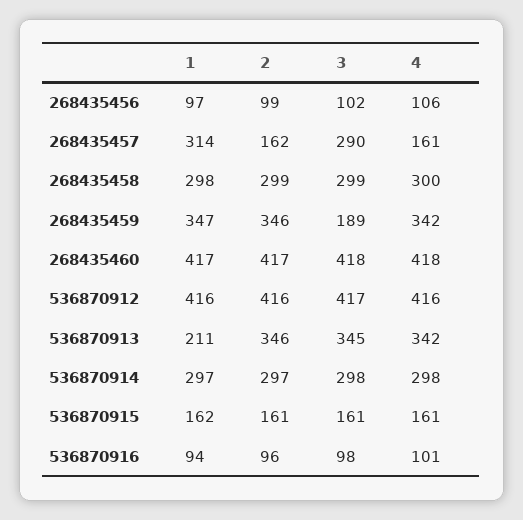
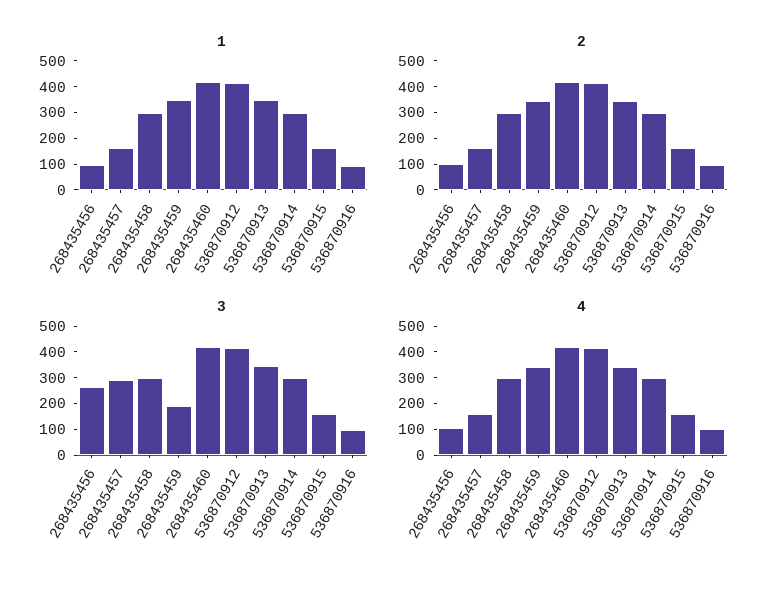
  {
    "1": {
      "268435456": 97,
-     "268435457": 314,
+     "268435457": 150,
      "268435458": 298,
      "268435459": 347,
      "268435460": 417,
      "536870912": 416,
-     "536870913": 211,
+     "536870913": 350,
      "536870914": 297,
      "536870915": 162,
      "536870916": 94
    },
    "2": {
      "268435456": 99,
      "268435457": 162,
      "268435458": 299,
      "268435459": 346,
      "268435460": 417,
      "536870912": 416,
      "536870913": 346,
      "536870914": 297,
      "536870915": 161,
      "536870916": 96
    },
    "3": {
-     "268435456": 102,
+     "268435456": 250,
      "268435457": 290,
      "268435458": 299,
      "268435459": 189,
      "268435460": 418,
      "536870912": 417,
      "536870913": 345,
      "536870914": 298,
      "536870915": 161,
      "536870916": 98
    },
    "4": {
      "268435456": 106,
      "268435457": 161,
      "268435458": 300,
      "268435459": 342,
      "268435460": 418,
      "536870912": 416,
      "536870913": 342,
      "536870914": 298,
      "536870915": 161,
      "536870916": 101
    }
  }

